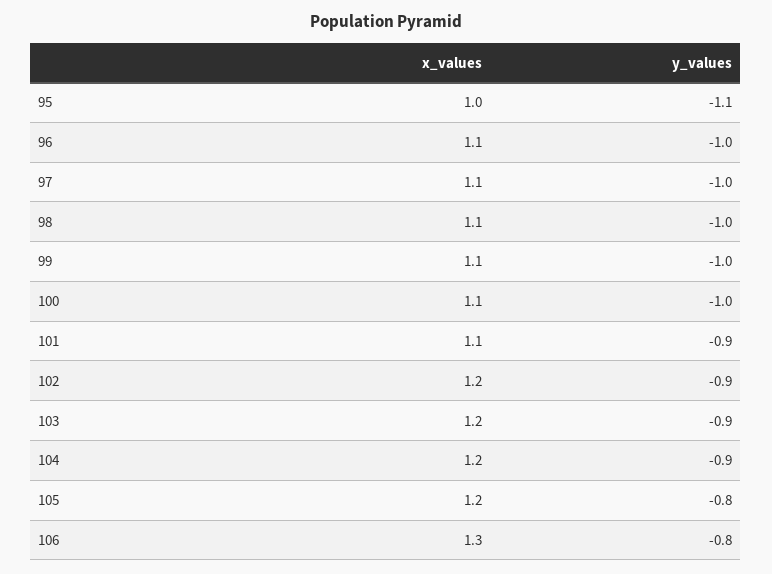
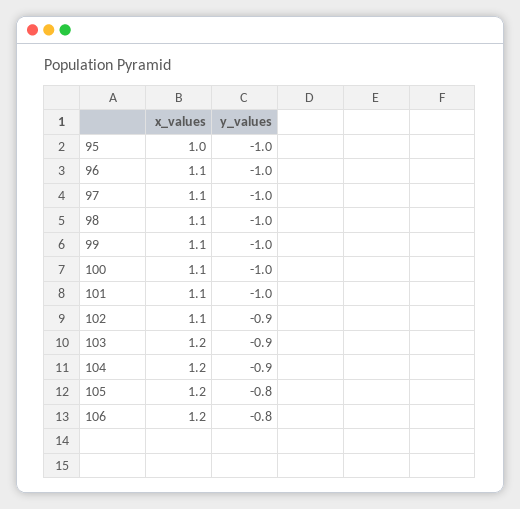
  {
    "x_values": {
      "95": 1,
      "96": 1.1,
      "97": 1.1,
      "98": 1.1,
      "99": 1.1,
      "100": 1.1,
      "101": 1.1,
-     "102": 1.2,
+     "102": 1.1,
      "103": 1.2,
      "104": 1.2,
      "105": 1.2,
-     "106": 1.3
+     "106": 1.2
    },
    "y_values": {
-     "95": -1.1,
+     "95": -1,
      "96": -1,
      "97": -1,
      "98": -1,
      "99": -1,
      "100": -1,
-     "101": -0.9,
+     "101": -1,
      "102": -0.9,
      "103": -0.9,
      "104": -0.9,
      "105": -0.8,
      "106": -0.8
    }
  }

